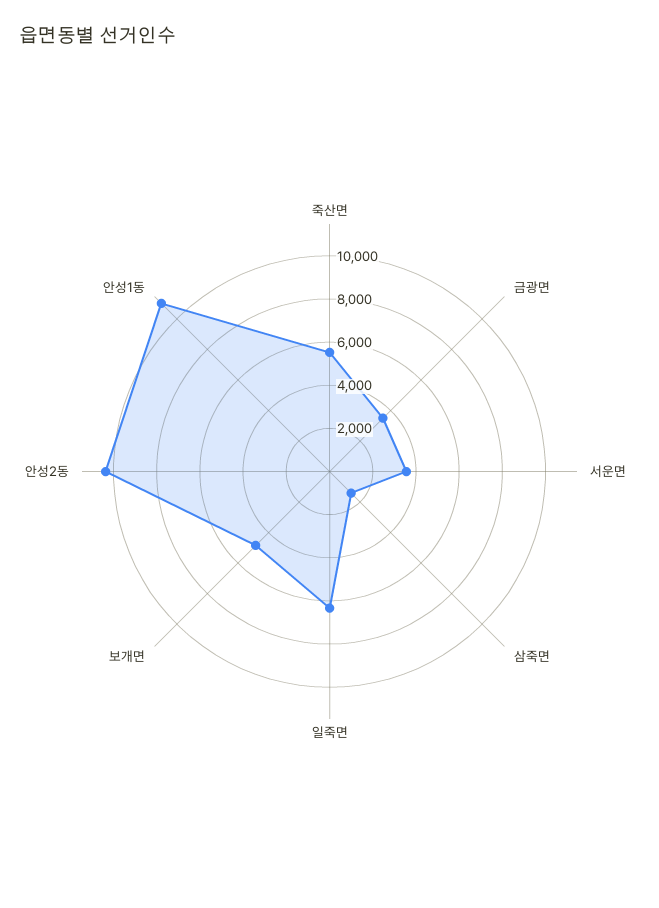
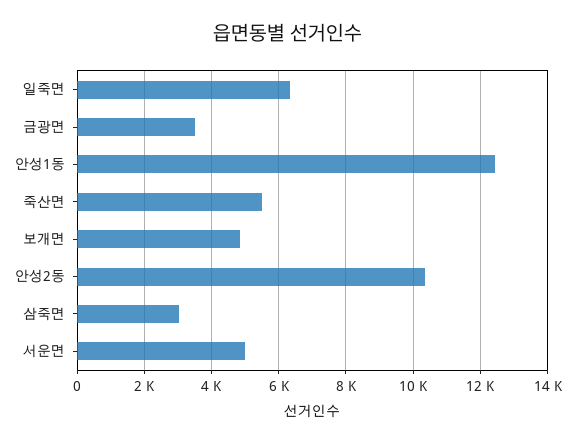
  {
    "죽산면": 5600,
    "금광면": 3600,
-   "서운면": 3500,
+   "서운면": 5000,
-   "삼죽면": 1500,
+   "삼죽면": 3000,
    "일죽면": 6400,
    "보개면": 4800,
    "안성2동": 10400,
-   "안성1동": 11000
+   "안성1동": 12400
  }

